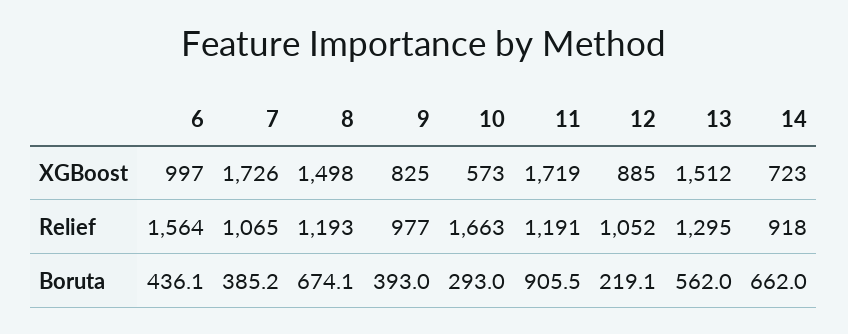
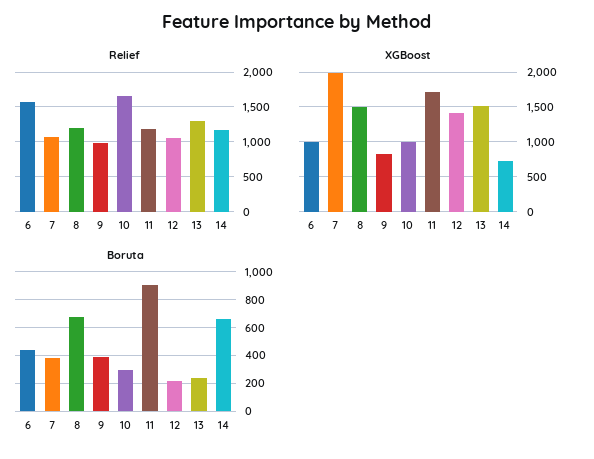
  {
    "XGBoost": {
      "6": 997,
-     "7": 1726,
+     "7": 2000,
      "8": 1498,
      "9": 825,
-     "10": 573,
+     "10": 1000,
      "11": 1719,
-     "12": 885,
+     "12": 1400,
      "13": 1512,
      "14": 723
    },
    "Relief": {
      "6": 1564,
      "7": 1065,
      "8": 1193,
      "9": 977,
      "10": 1663,
      "11": 1191,
      "12": 1052,
      "13": 1295,
-     "14": 918
+     "14": 1200
    },
    "Boruta": {
      "6": 436.1,
      "7": 385.2,
      "8": 674.1,
      "9": 393,
      "10": 293,
      "11": 905.5,
      "12": 219.1,
-     "13": 562,
+     "13": 250,
      "14": 662
    }
  }

